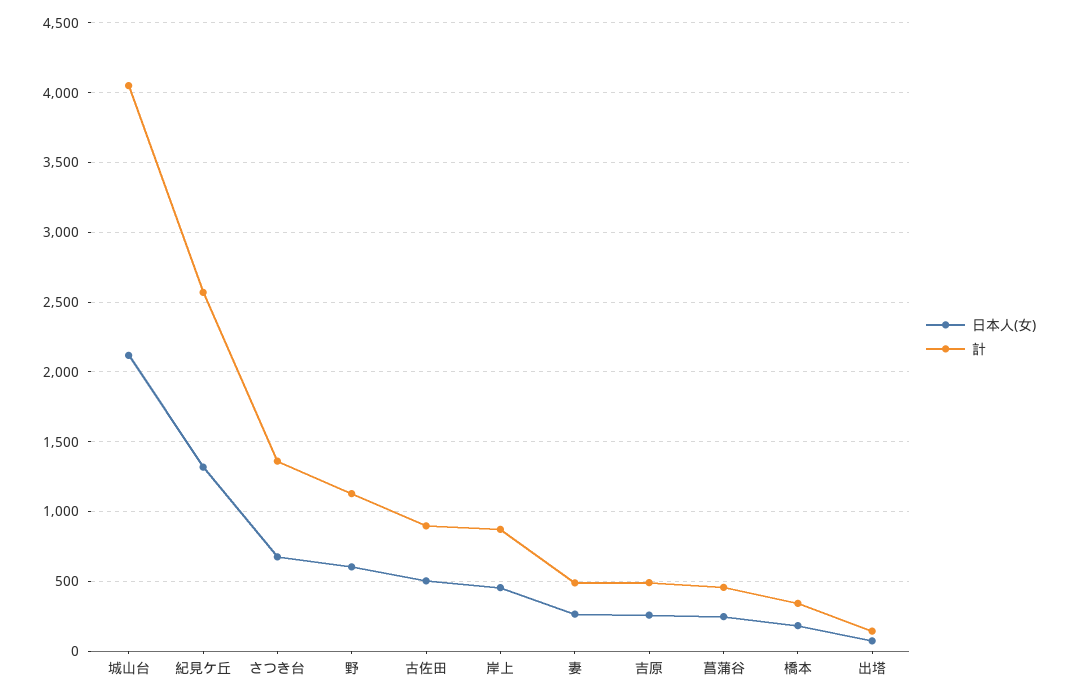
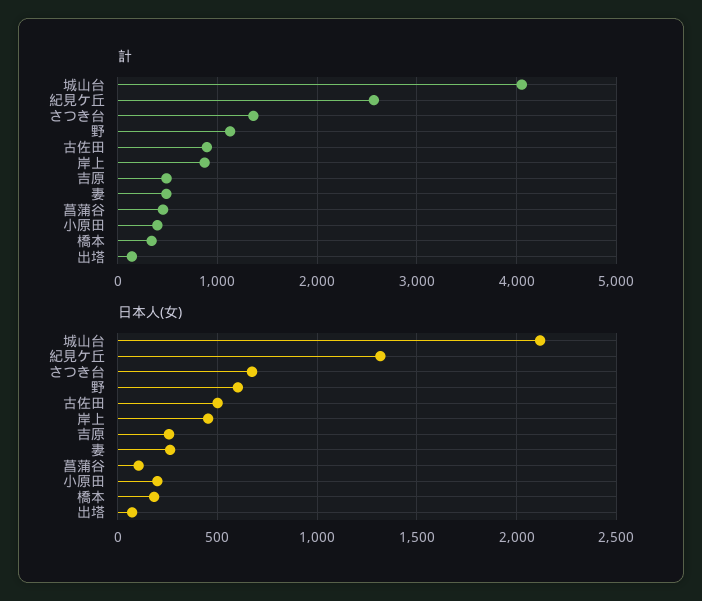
  {
    "日本人(女)": {
      "城山台": 2100,
      "紀見ケ丘": 1300,
      "さつき台": 650,
      "野": 600,
      "古佐田": 500,
      "岸上": 450,
      "妻": 250,
      "吉原": 250,
-     "菖蒲谷": 250,
+     "菖蒲谷": 100,
      "橋本": 200,
-     "出塔": 50
+     "出塔": 50,
+     "小原田": 200
    },
    "計": {
      "城山台": 4050,
      "紀見ケ丘": 2550,
      "さつき台": 1350,
      "野": 1150,
      "古佐田": 900,
      "岸上": 850,
      "妻": 500,
      "吉原": 500,
      "菖蒲谷": 450,
      "橋本": 350,
-     "出塔": 150
+     "出塔": 150,
+     "小原田": 400
    }
  }

